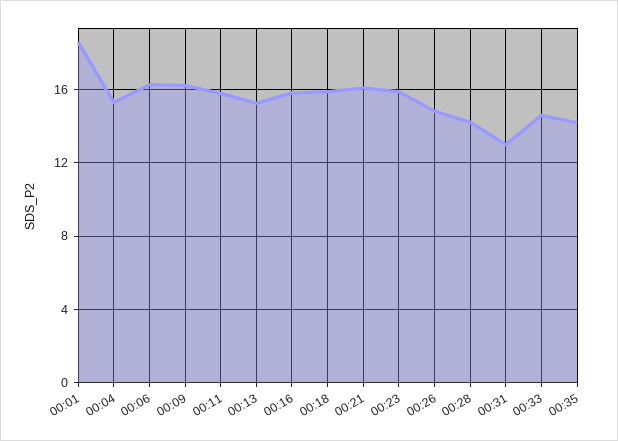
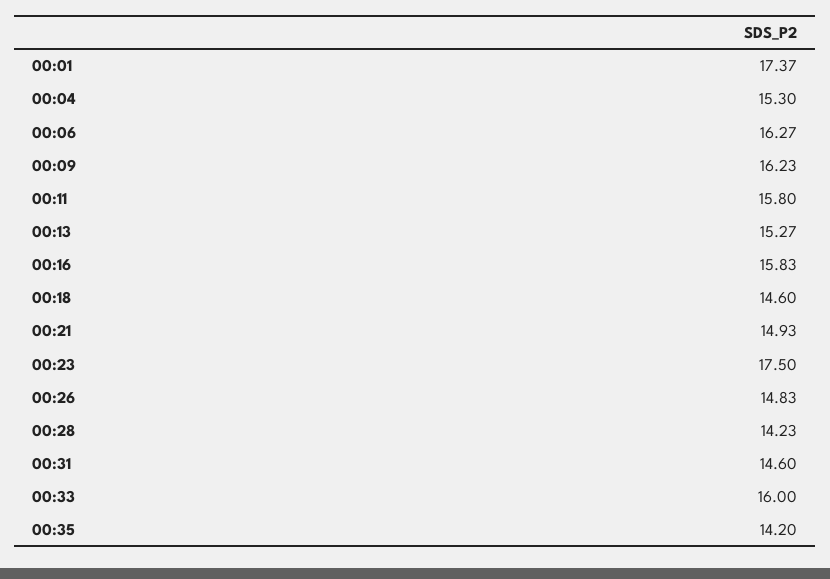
  {
-   "00:01": 18.5,
+   "00:01": 17.37,
    "00:04": 15.3,
    "00:06": 16.27,
    "00:09": 16.23,
    "00:11": 15.8,
    "00:13": 15.27,
    "00:16": 15.83,
-   "00:18": 16,
+   "00:18": 14.6,
-   "00:21": 16,
+   "00:21": 14.93,
-   "00:23": 16,
+   "00:23": 17.5,
    "00:26": 14.83,
    "00:28": 14.23,
-   "00:31": 13,
+   "00:31": 14.6,
-   "00:33": 14.5,
+   "00:33": 16,
    "00:35": 14.2
  }

